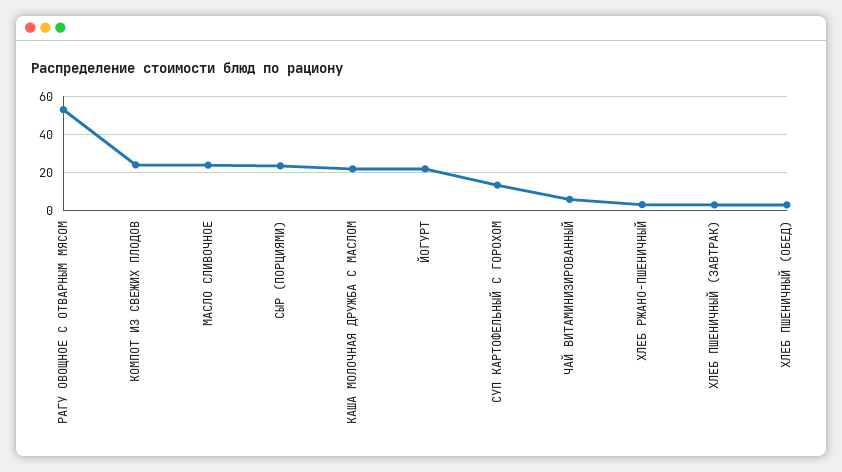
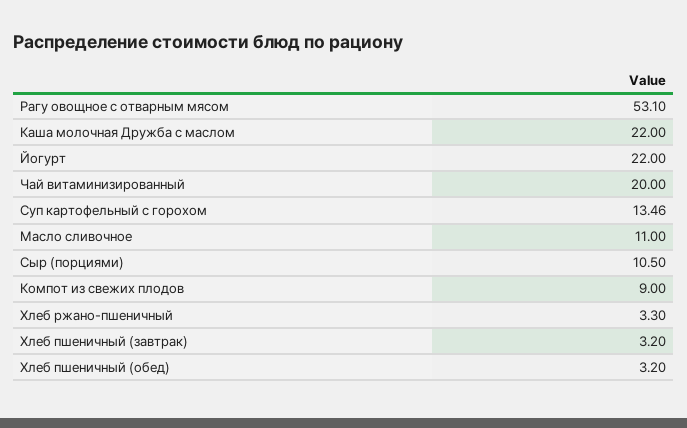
  {
    "РАГУ ОВОЩНОЕ С ОТВАРНЫМ МЯСОМ": 53.1,
-   "КОМПОТ ИЗ СВЕЖИХ ПЛОДОВ": 25,
+   "КОМПОТ ИЗ СВЕЖИХ ПЛОДОВ": 9,
-   "МАСЛО СЛИВОЧНОЕ": 25,
+   "МАСЛО СЛИВОЧНОЕ": 11,
-   "СЫР (ПОРЦИЯМИ)": 25,
+   "СЫР (ПОРЦИЯМИ)": 10.5,
    "КАША МОЛОЧНАЯ ДРУЖБА С МАСЛОМ": 22,
    "ЙОГУРТ": 22,
    "СУП КАРТОФЕЛЬНЫЙ С ГОРОХОМ": 13.46,
-   "ЧАЙ ВИТАМИНИЗИРОВАННЫЙ": 5,
+   "ЧАЙ ВИТАМИНИЗИРОВАННЫЙ": 20,
    "ХЛЕБ РЖАНО-ПШЕНИЧНЫЙ": 3.3,
    "ХЛЕБ ПШЕНИЧНЫЙ (ЗАВТРАК)": 3.2,
    "ХЛЕБ ПШЕНИЧНЫЙ (ОБЕД)": 3.2
  }

